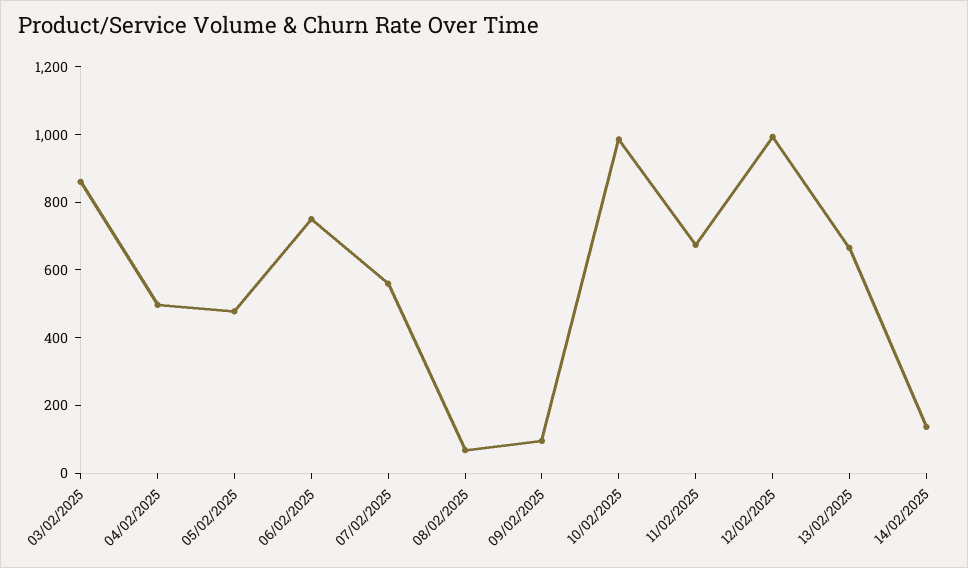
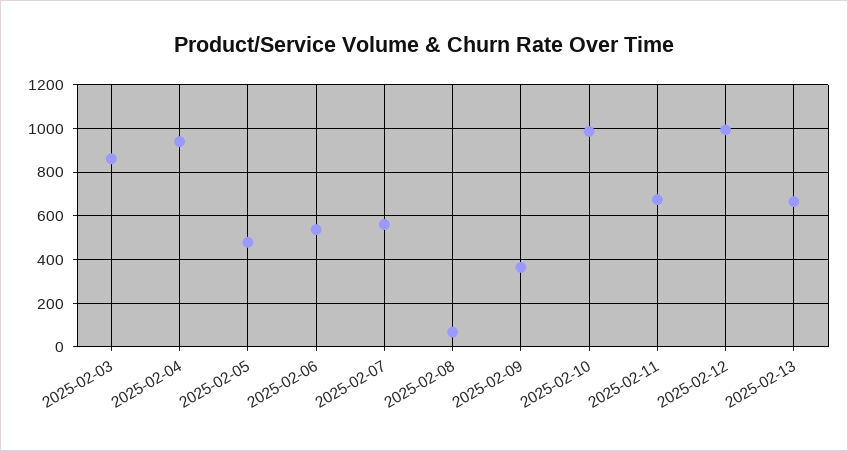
  {
    "03/02/2025": 850,
-   "04/02/2025": 500,
+   "04/02/2025": 950,
    "05/02/2025": 500,
-   "06/02/2025": 750,
+   "06/02/2025": 550,
    "07/02/2025": 550,
    "08/02/2025": 50,
-   "09/02/2025": 100,
+   "09/02/2025": 350,
    "10/02/2025": 1000,
    "11/02/2025": 650,
    "12/02/2025": 1000,
-   "13/02/2025": 650,
+   "13/02/2025": 650
-   "14/02/2025": 150
  }

